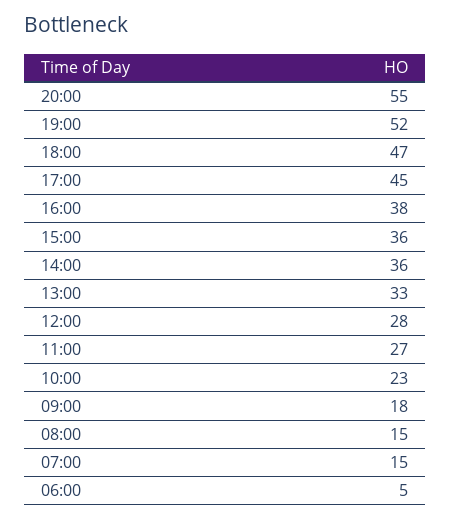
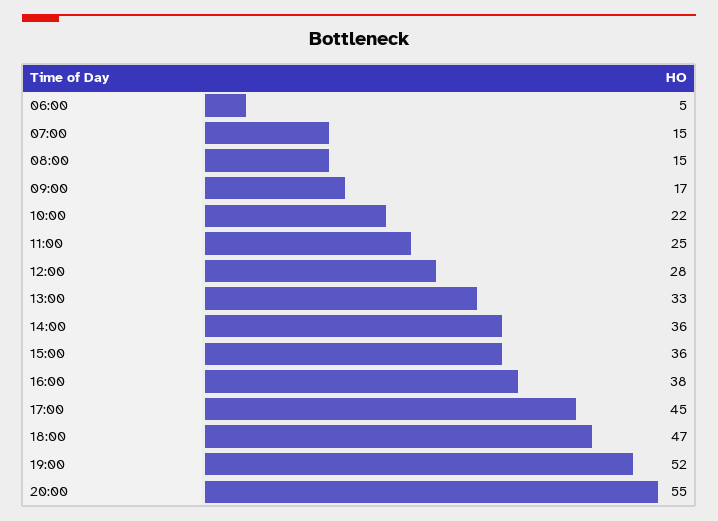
  {
    "20:00": 55,
    "19:00": 52,
    "18:00": 47,
    "17:00": 45,
    "16:00": 38,
    "15:00": 36,
    "14:00": 36,
    "13:00": 33,
    "12:00": 28,
-   "11:00": 27,
+   "11:00": 25,
-   "10:00": 23,
+   "10:00": 22,
-   "09:00": 18,
+   "09:00": 17,
    "08:00": 15,
    "07:00": 15,
    "06:00": 5
  }

